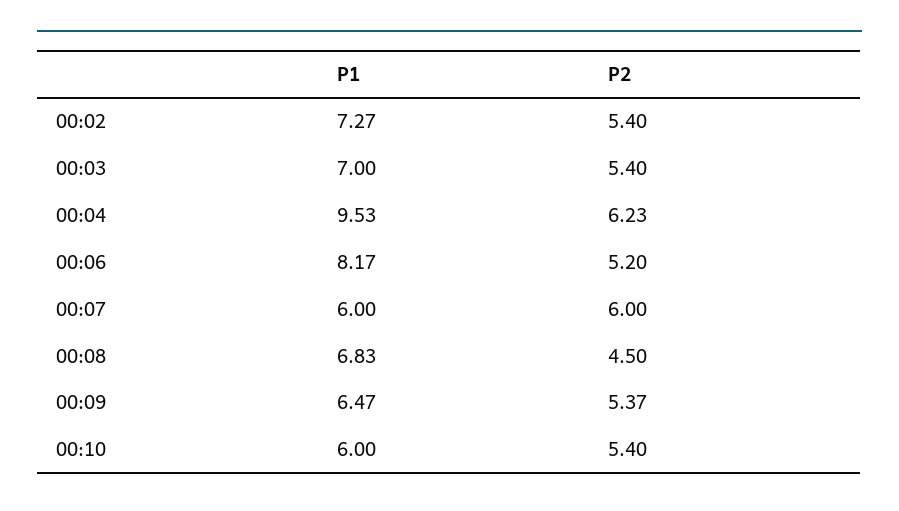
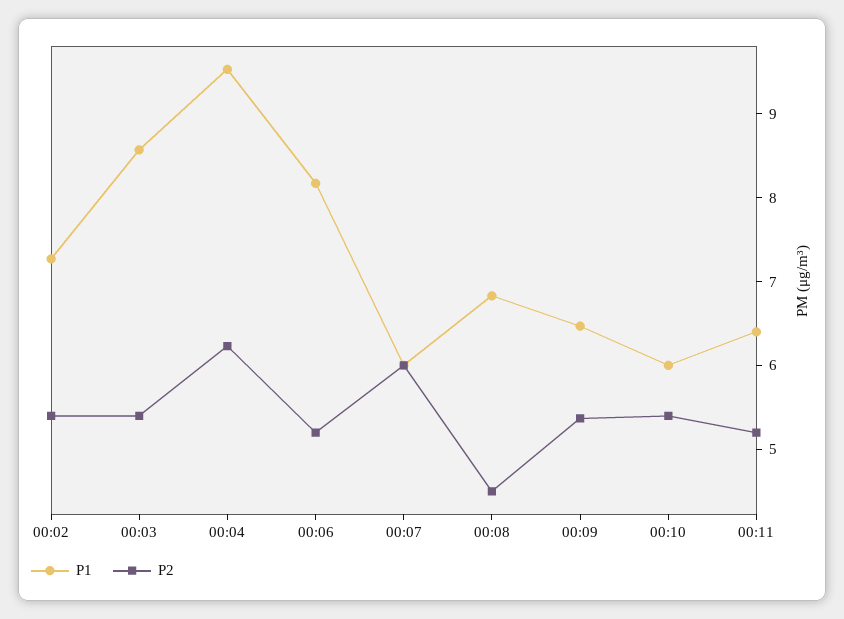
  {
    "P1": {
      "00:02": 7.27,
-     "00:03": 7,
+     "00:03": 8.6,
      "00:04": 9.53,
      "00:06": 8.17,
      "00:07": 6,
      "00:08": 6.83,
      "00:09": 6.47,
-     "00:10": 6
+     "00:10": 6,
+     "00:11": 6.4
    },
    "P2": {
      "00:02": 5.4,
      "00:03": 5.4,
      "00:04": 6.23,
      "00:06": 5.2,
      "00:07": 6,
      "00:08": 4.5,
      "00:09": 5.37,
-     "00:10": 5.4
+     "00:10": 5.4,
+     "00:11": 5.2
    }
  }

